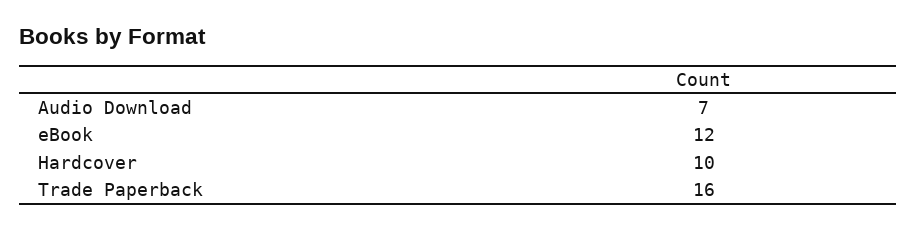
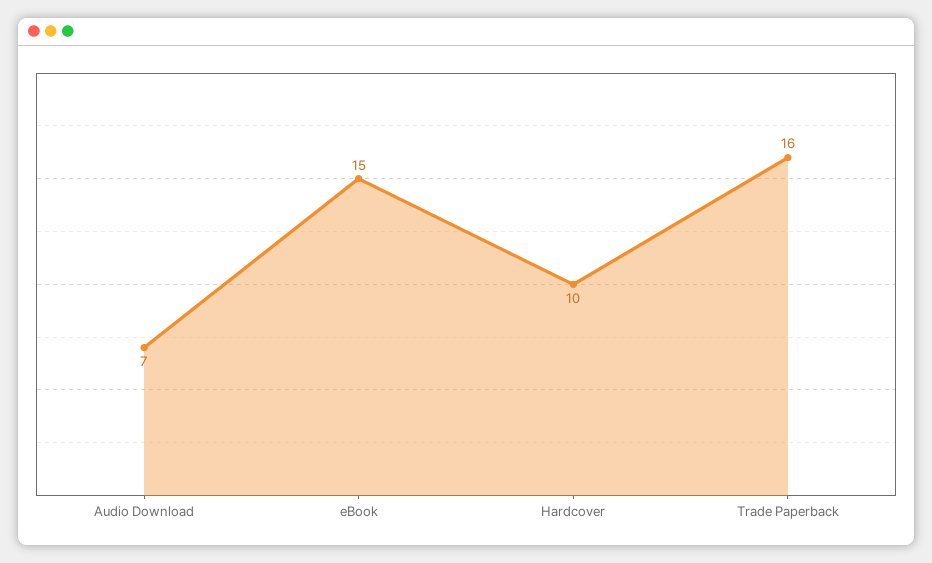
  {
    "Audio Download": 7,
-   "eBook": 12,
+   "eBook": 15,
    "Hardcover": 10,
    "Trade Paperback": 16
  }

